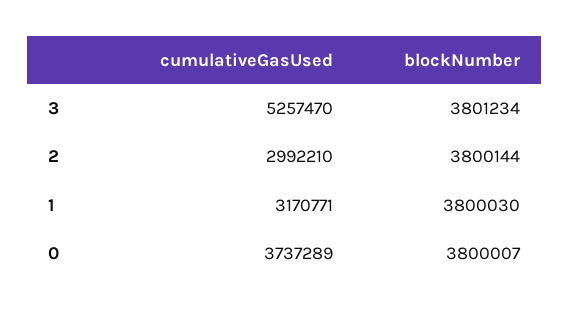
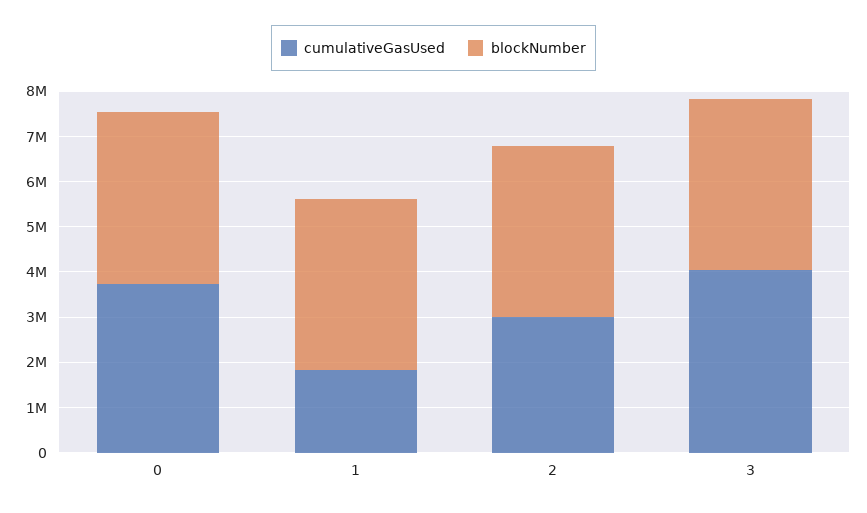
  {
    "cumulativeGasUsed": {
-     "3": 5257470,
+     "3": 4000000,
      "2": 2992210,
-     "1": 3170771,
+     "1": 1800000,
      "0": 3737289
    },
    "blockNumber": {
      "3": 3801234,
      "2": 3800144,
      "1": 3800030,
      "0": 3800007
    }
  }

